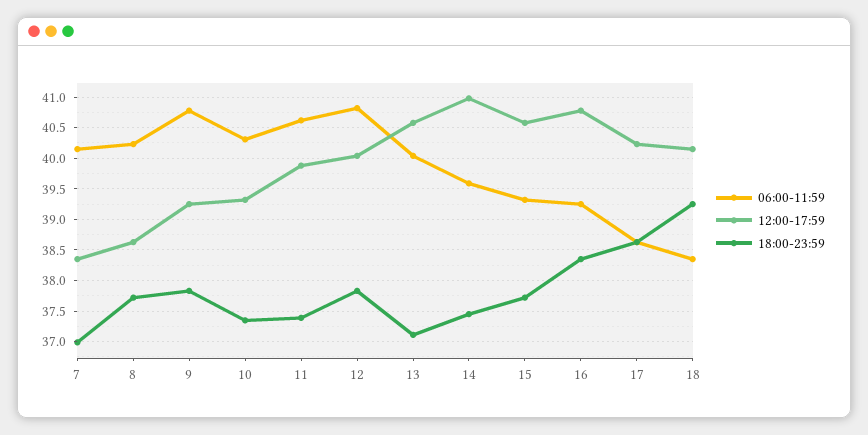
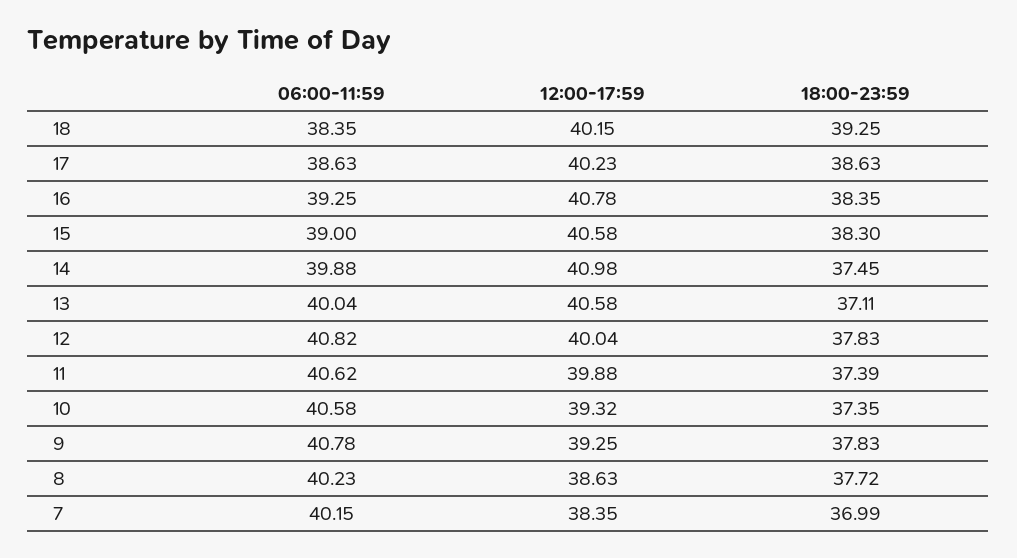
  {
    "06:00-11:59": {
      "7": 40.15,
      "8": 40.23,
      "9": 40.78,
-     "10": 40.3,
+     "10": 40.58,
      "11": 40.62,
      "12": 40.82,
      "13": 40.04,
-     "14": 39.6,
+     "14": 39.88,
-     "15": 39.3,
+     "15": 39,
      "16": 39.25,
      "17": 38.63,
      "18": 38.35
    },
    "12:00-17:59": {
      "7": 38.35,
      "8": 38.63,
      "9": 39.25,
      "10": 39.32,
      "11": 39.88,
      "12": 40.04,
      "13": 40.58,
      "14": 40.98,
      "15": 40.58,
      "16": 40.78,
      "17": 40.23,
      "18": 40.15
    },
    "18:00-23:59": {
      "7": 36.99,
      "8": 37.72,
      "9": 37.83,
      "10": 37.35,
      "11": 37.39,
      "12": 37.83,
      "13": 37.11,
      "14": 37.45,
-     "15": 37.7,
+     "15": 38.3,
      "16": 38.35,
      "17": 38.63,
      "18": 39.25
    }
  }

